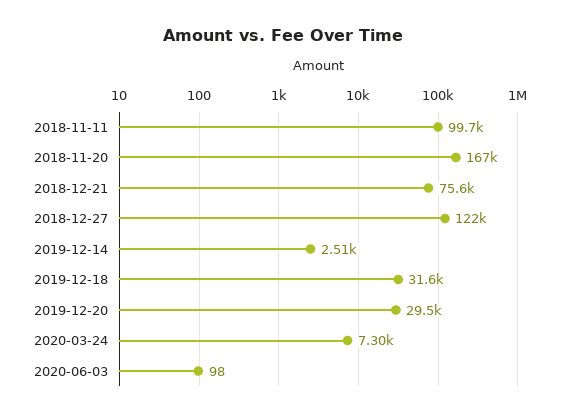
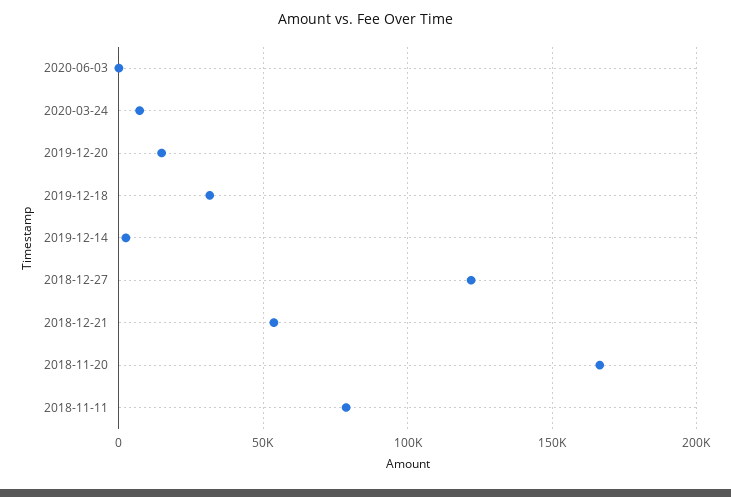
  {
-   "2018-11-11": 99700,
+   "2018-11-11": 80000,
    "2018-11-20": 167000,
-   "2018-12-21": 75600,
+   "2018-12-21": 55000,
    "2018-12-27": 122000,
    "2019-12-14": 2510,
    "2019-12-18": 31600,
-   "2019-12-20": 29500,
+   "2019-12-20": 15000,
    "2020-03-24": 7300,
    "2020-06-03": 98
  }

